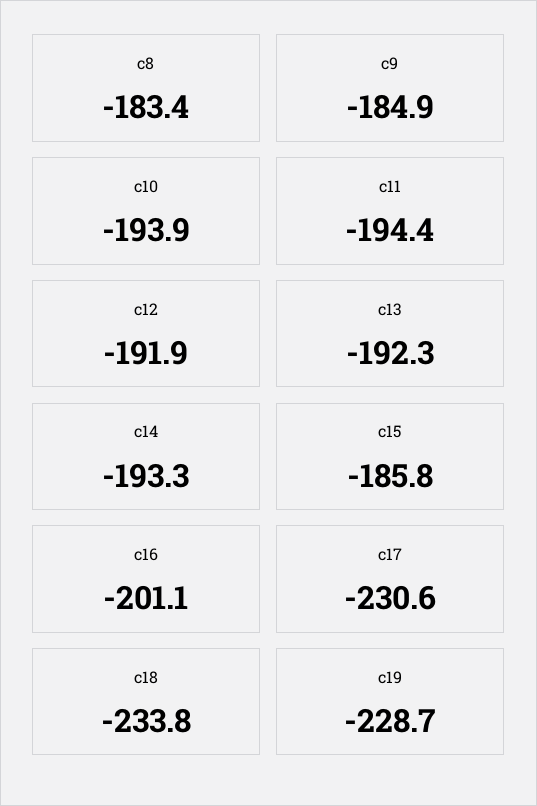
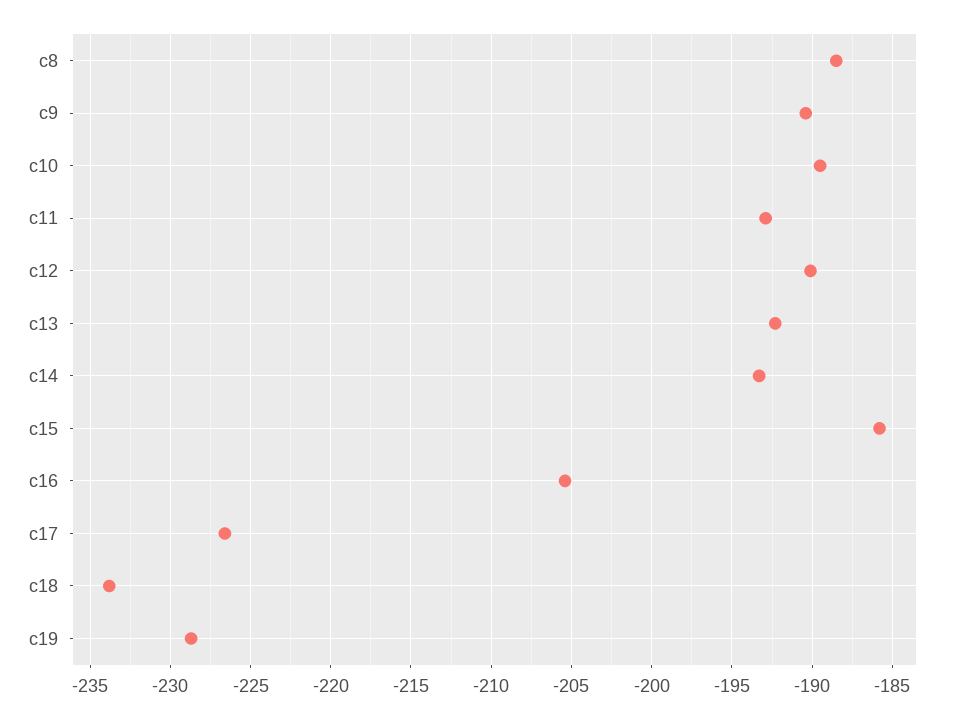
  {
-   "c8": -183.4,
+   "c8": -188.5,
-   "c9": -184.9,
+   "c9": -190.5,
-   "c10": -193.9,
+   "c10": -189.5,
-   "c11": -194.4,
+   "c11": -193,
-   "c12": -191.9,
+   "c12": -190,
    "c13": -192.3,
    "c14": -193.3,
    "c15": -185.8,
-   "c16": -201.1,
+   "c16": -205.5,
-   "c17": -230.6,
+   "c17": -226.5,
    "c18": -233.8,
    "c19": -228.7
  }

